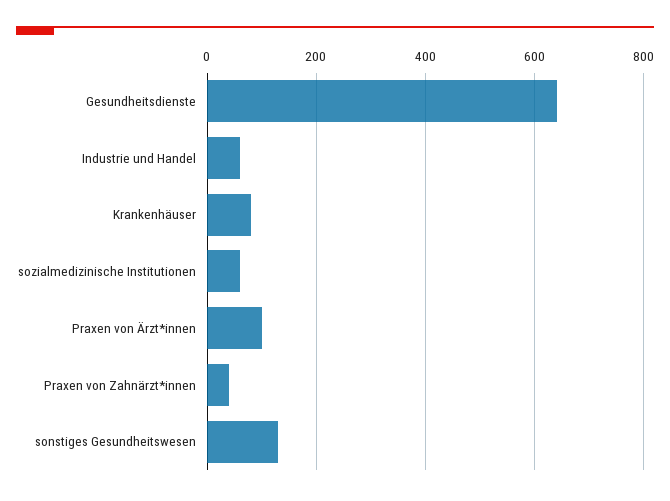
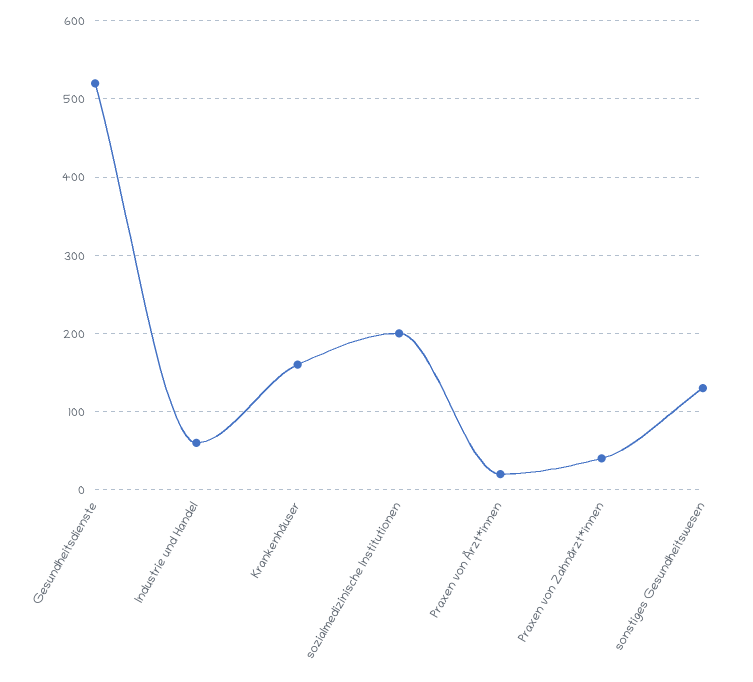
  {
-   "Gesundheitsdienste": 640,
+   "Gesundheitsdienste": 520,
    "Industrie und Handel": 60,
-   "Krankenhäuser": 80,
+   "Krankenhäuser": 160,
-   "sozialmedizinische Institutionen": 60,
+   "sozialmedizinische Institutionen": 200,
-   "Praxen von Ärzt*innen": 100,
+   "Praxen von Ärzt*innen": 20,
    "Praxen von Zahnärzt*innen": 40,
    "sonstiges Gesundheitswesen": 130
  }

